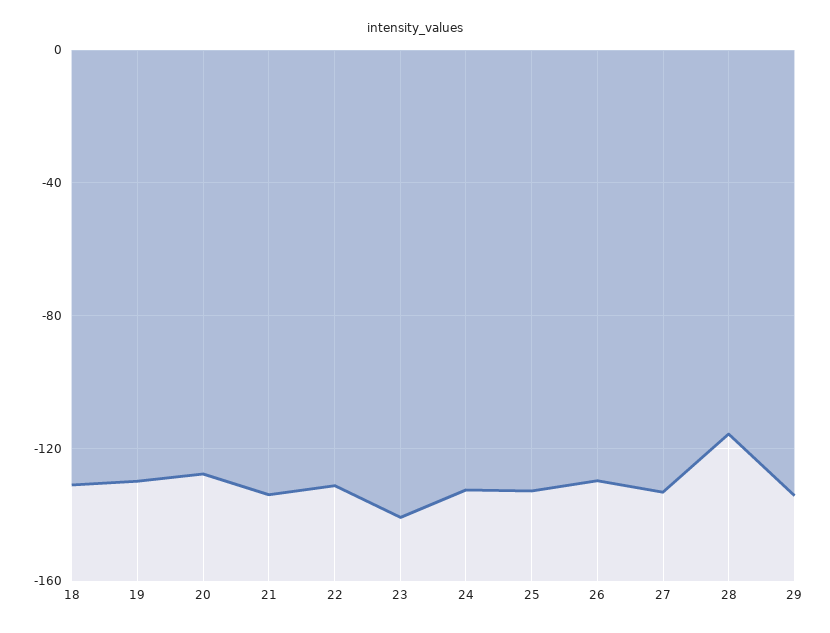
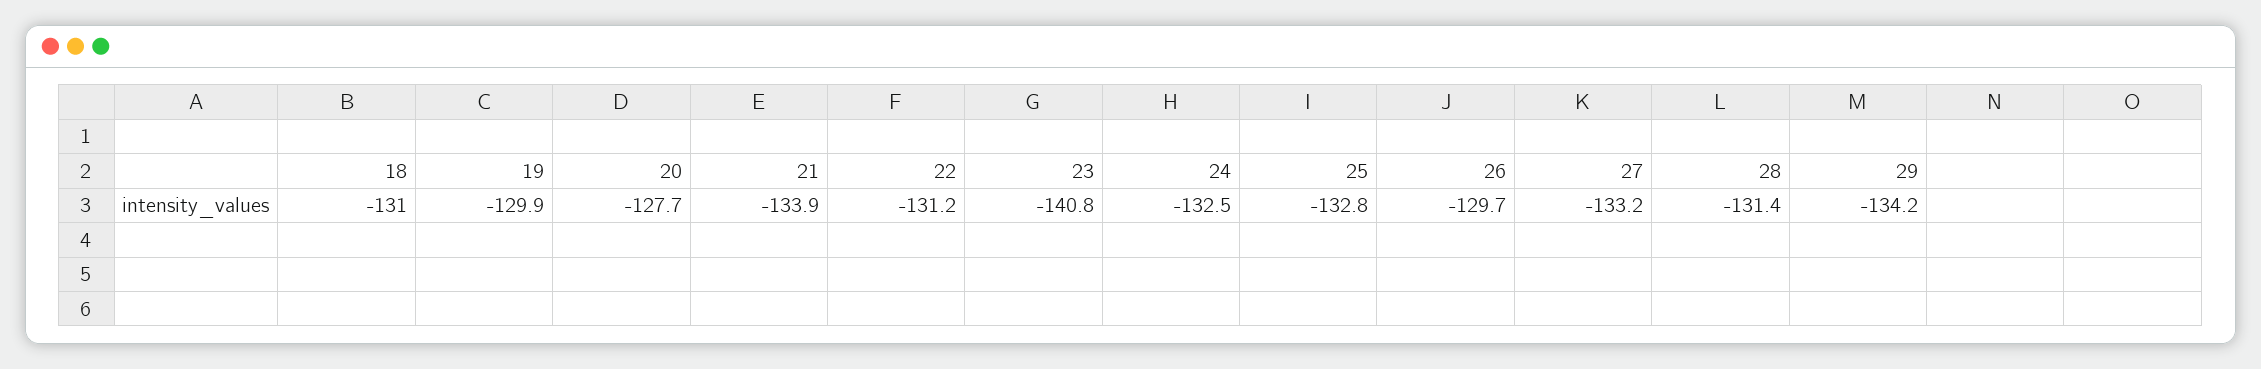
  {
    "18": -131,
    "19": -129.9,
    "20": -127.7,
    "21": -133.9,
    "22": -131.2,
    "23": -140.8,
    "24": -132.5,
    "25": -132.8,
    "26": -129.7,
    "27": -133.2,
-   "28": -115,
+   "28": -131.4,
    "29": -134.2
  }

